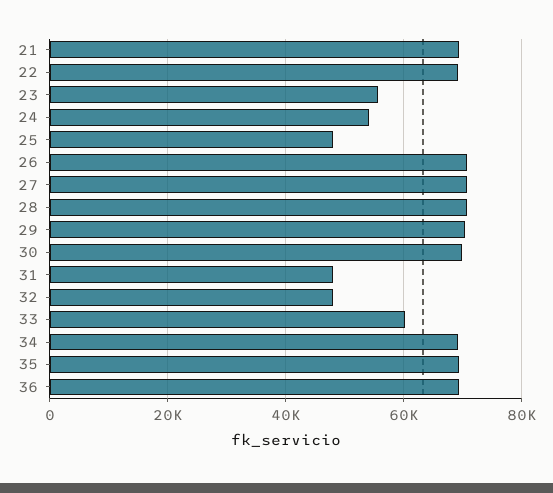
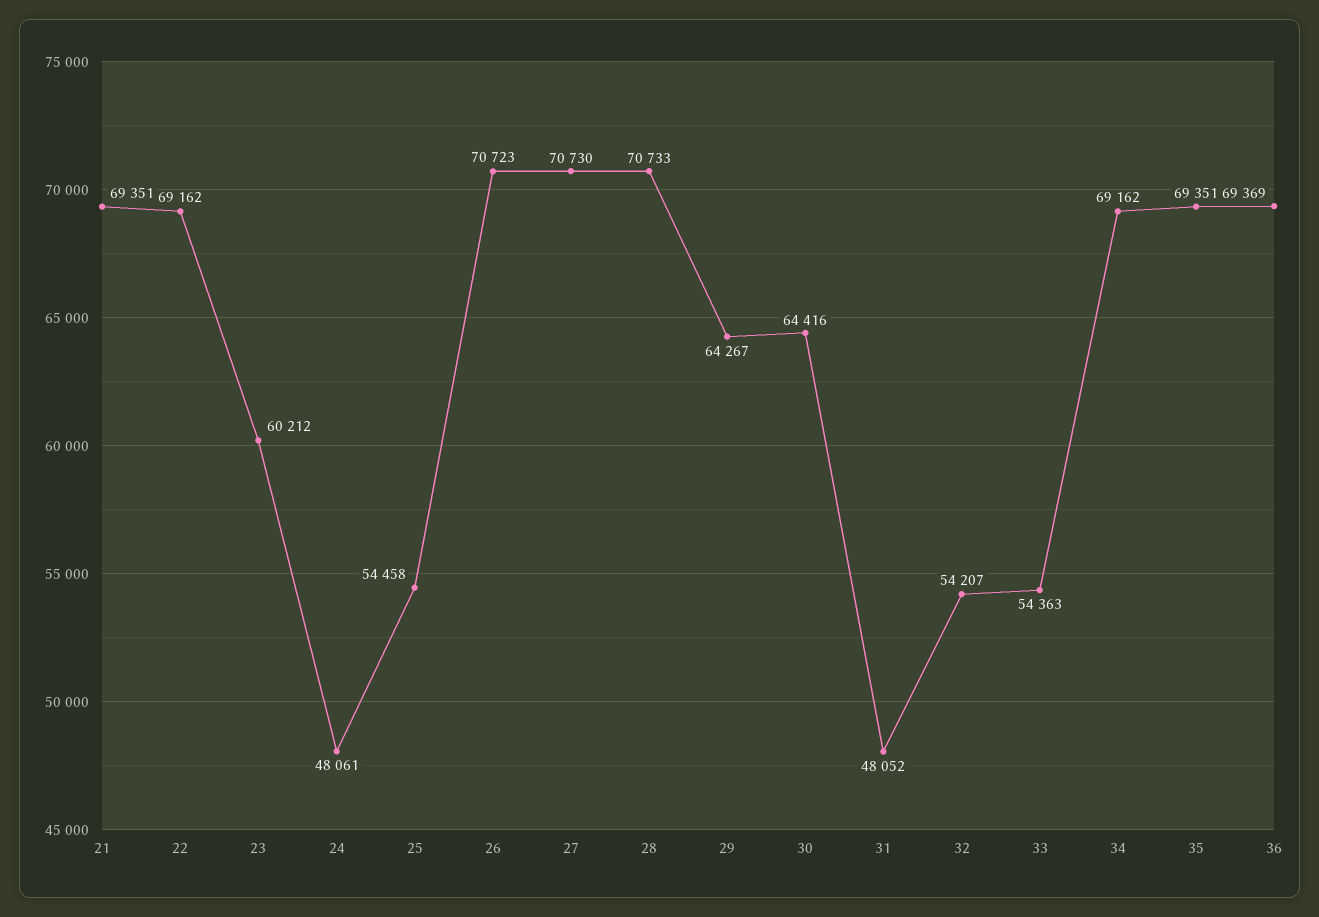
  {
    "21": 69351,
    "22": 69162,
-   "23": 56000,
+   "23": 60212,
-   "24": 54000,
+   "24": 48061,
-   "25": 48000,
+   "25": 54458,
    "26": 70723,
    "27": 70730,
    "28": 70733,
-   "29": 70000,
+   "29": 64267,
-   "30": 70000,
+   "30": 64416,
    "31": 48052,
-   "32": 48000,
+   "32": 54207,
-   "33": 60000,
+   "33": 54363,
    "34": 69162,
    "35": 69351,
    "36": 69369
  }

